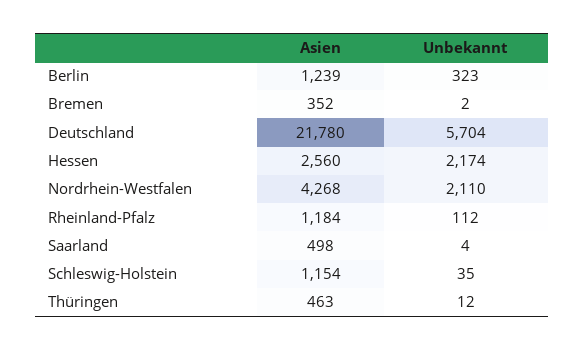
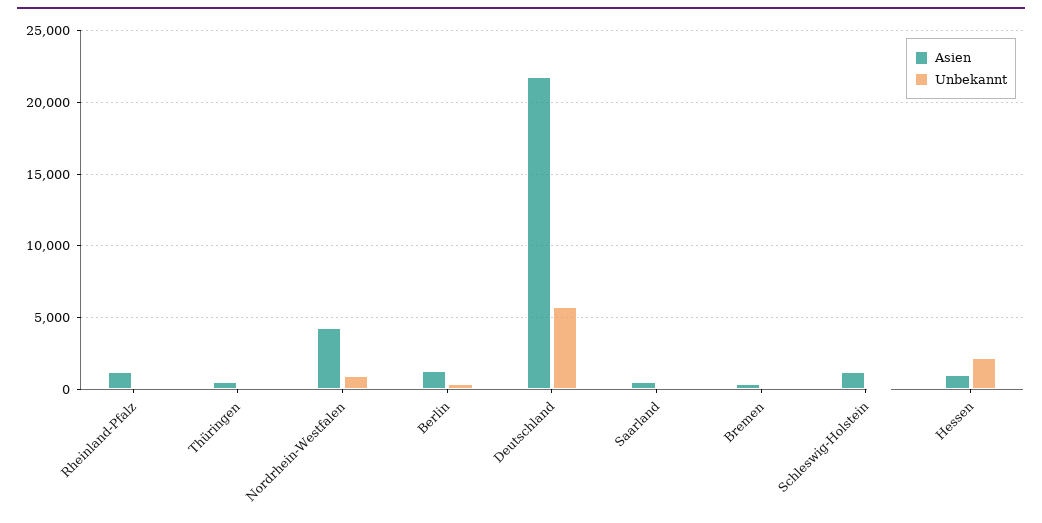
  {
    "Asien": {
      "Berlin": 1239,
      "Bremen": 352,
      "Deutschland": 21780,
-     "Hessen": 2560,
+     "Hessen": 1000,
      "Nordrhein-Westfalen": 4268,
      "Rheinland-Pfalz": 1184,
      "Saarland": 498,
      "Schleswig-Holstein": 1154,
      "Thüringen": 463
    },
    "Unbekannt": {
      "Berlin": 323,
      "Bremen": 2,
      "Deutschland": 5704,
      "Hessen": 2174,
-     "Nordrhein-Westfalen": 2110,
+     "Nordrhein-Westfalen": 1000,
      "Rheinland-Pfalz": 112,
      "Saarland": 4,
      "Schleswig-Holstein": 35,
      "Thüringen": 12
    }
  }

